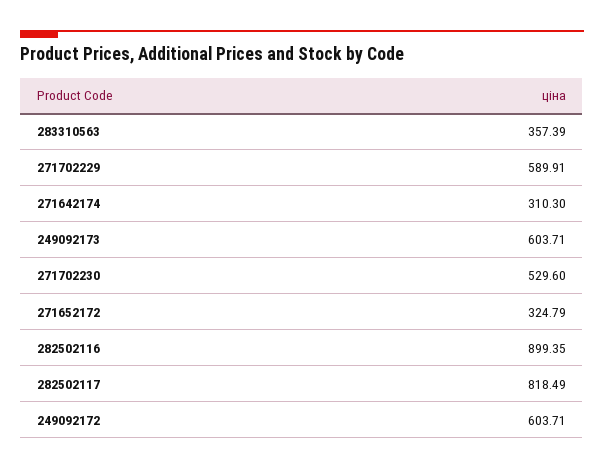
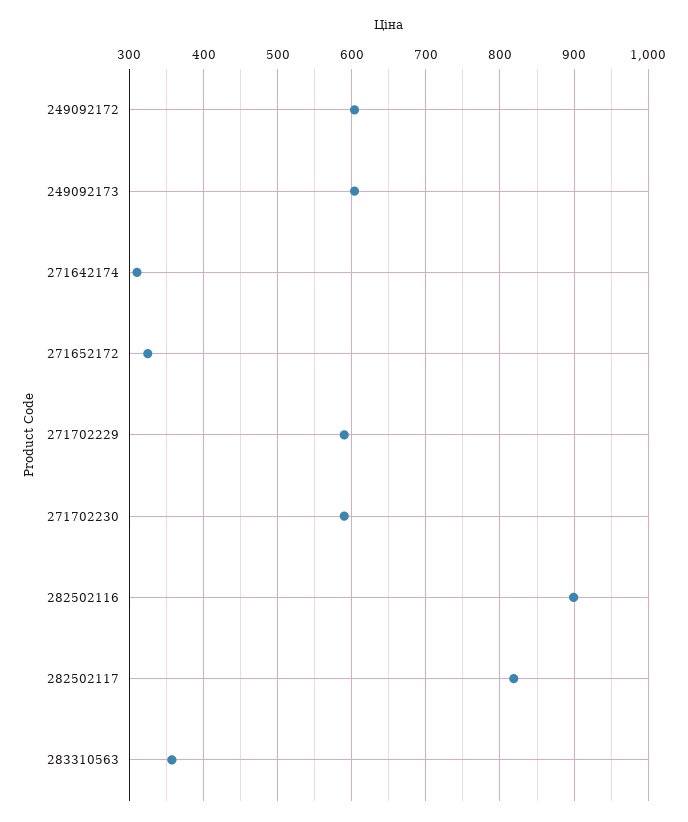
  {
    "283310563": 357.39,
    "271702229": 589.91,
    "271642174": 310.3,
    "249092173": 603.71,
-   "271702230": 529.6,
+   "271702230": 590,
    "271652172": 324.79,
    "282502116": 899.35,
    "282502117": 818.49,
    "249092172": 603.71
  }

